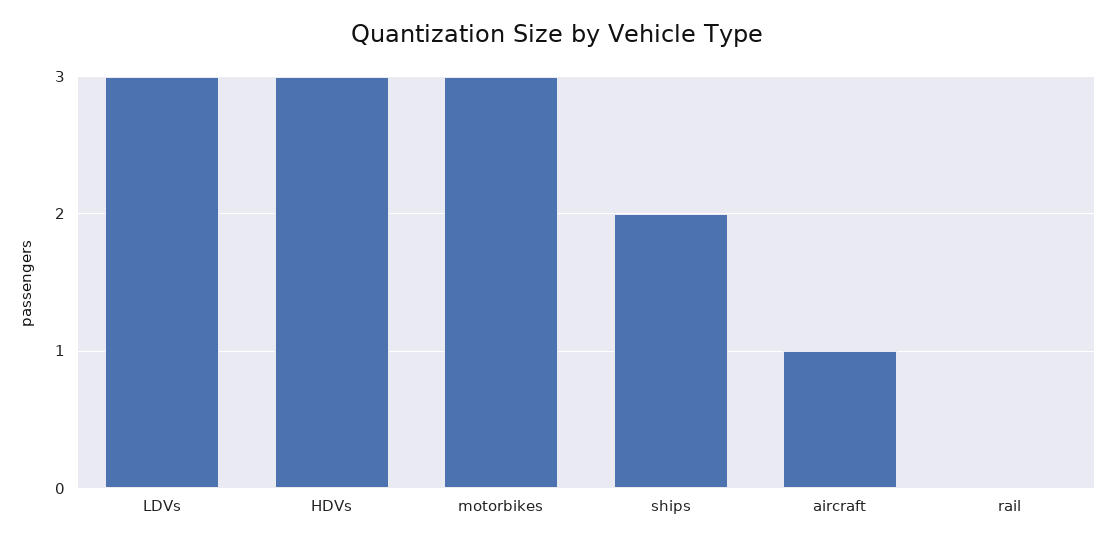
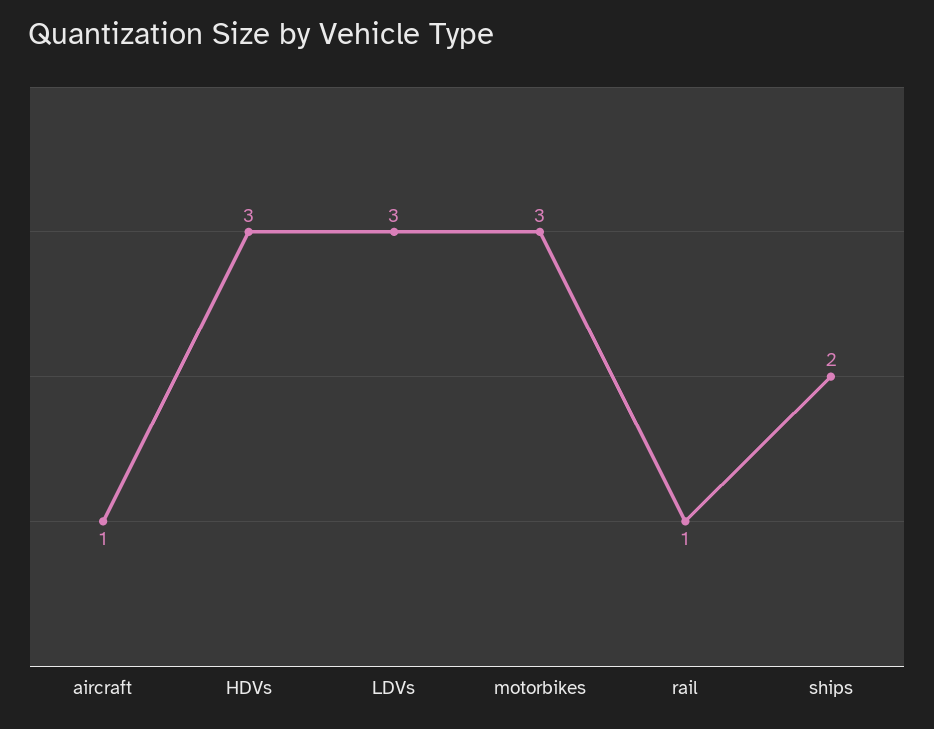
  {
    "LDVs": 3,
    "HDVs": 3,
    "motorbikes": 3,
    "ships": 2,
    "aircraft": 1,
-   "rail": 0
+   "rail": 1
  }

